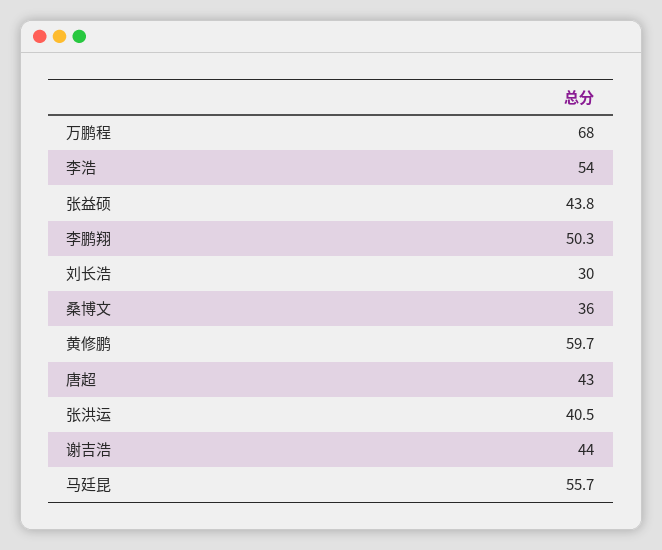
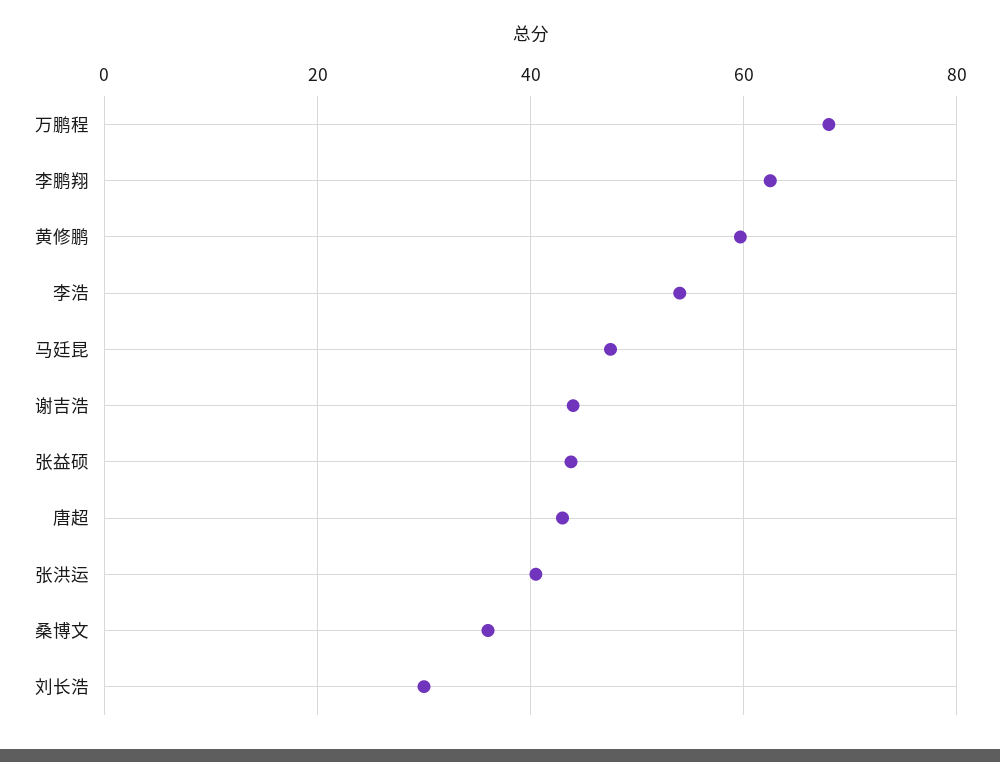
  {
    "万鹏程": 68,
    "李浩": 54,
    "张益硕": 43.8,
-   "李鹏翔": 50.3,
+   "李鹏翔": 62,
    "刘长浩": 30,
    "桑博文": 36,
    "黄修鹏": 59.7,
    "唐超": 43,
    "张洪运": 40.5,
    "谢吉浩": 44,
-   "马廷昆": 55.7
+   "马廷昆": 48
  }

